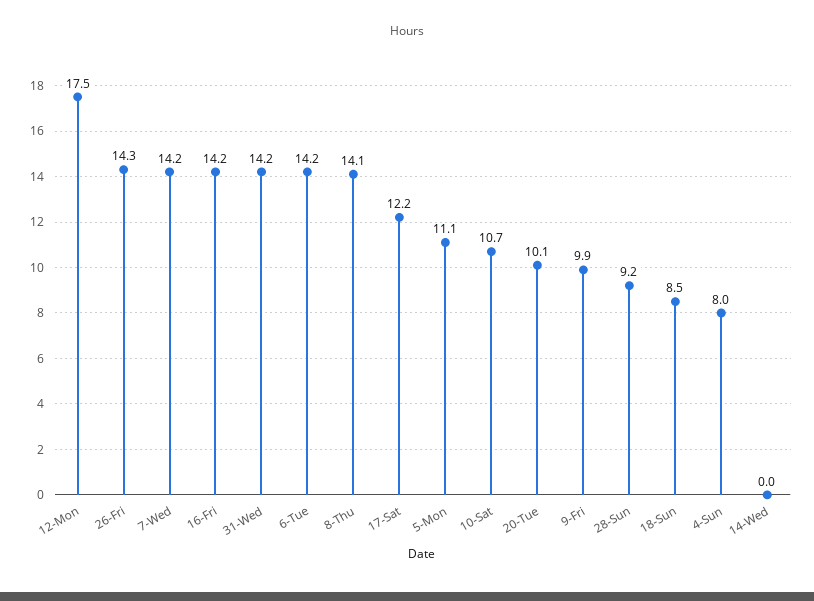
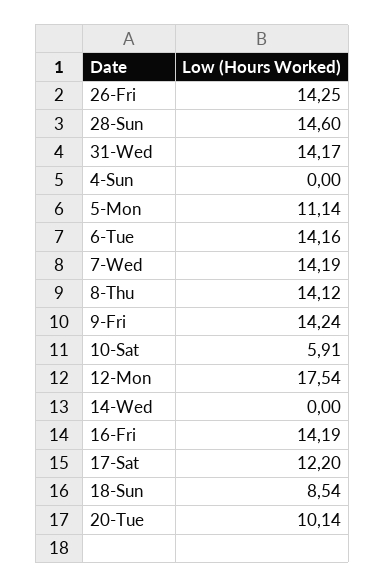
  {
    "12-Mon": 17.54,
    "26-Fri": 14.25,
    "7-Wed": 14.19,
    "16-Fri": 14.19,
    "31-Wed": 14.17,
    "6-Tue": 14.16,
    "8-Thu": 14.12,
    "17-Sat": 12.2,
    "5-Mon": 11.14,
-   "10-Sat": 10.7,
+   "10-Sat": 5.91,
    "20-Tue": 10.14,
-   "9-Fri": 9.9,
+   "9-Fri": 14.24,
-   "28-Sun": 9.2,
+   "28-Sun": 14.6,
    "18-Sun": 8.54,
-   "4-Sun": 8,
+   "4-Sun": 0,
    "14-Wed": 0
  }

